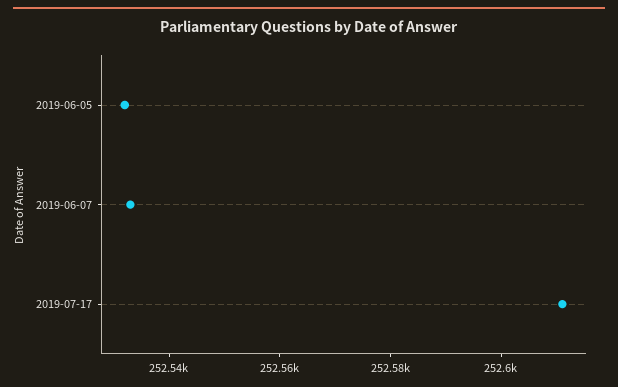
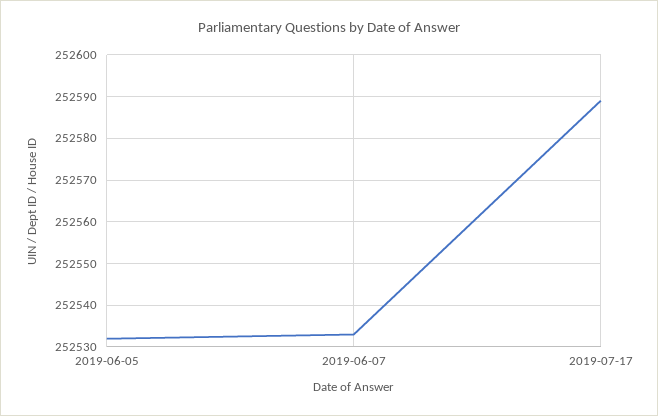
  {
    "2019-06-05": 252530,
    "2019-06-07": 252535,
-   "2019-07-17": 252610
+   "2019-07-17": 252590
  }

